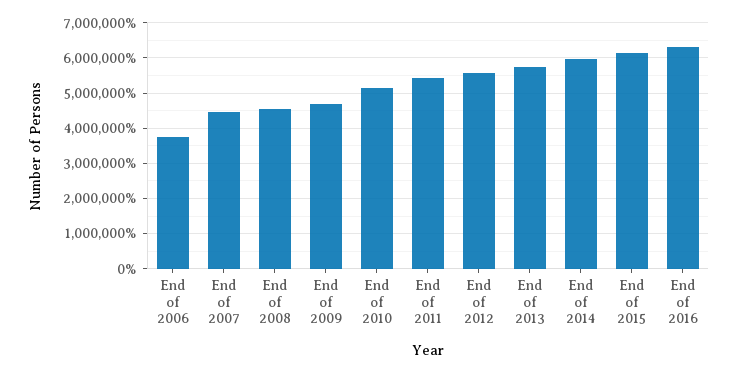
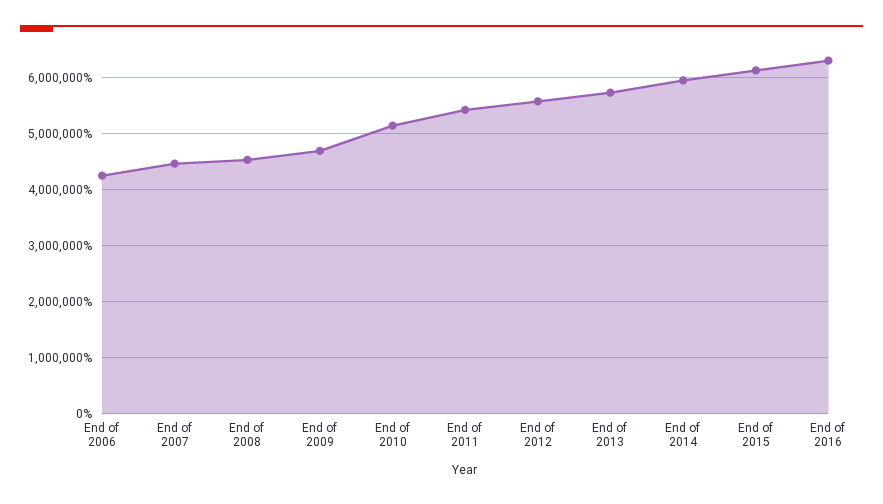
  {
-   "End of 2006": 3800000,
+   "End of 2006": 4200000,
    "End of 2007": 4400000,
    "End of 2008": 4600000,
    "End of 2009": 4600000,
    "End of 2010": 5200000,
    "End of 2011": 5400000,
    "End of 2012": 5600000,
    "End of 2013": 5800000,
    "End of 2014": 6000000,
    "End of 2015": 6200000,
    "End of 2016": 6400000
  }

